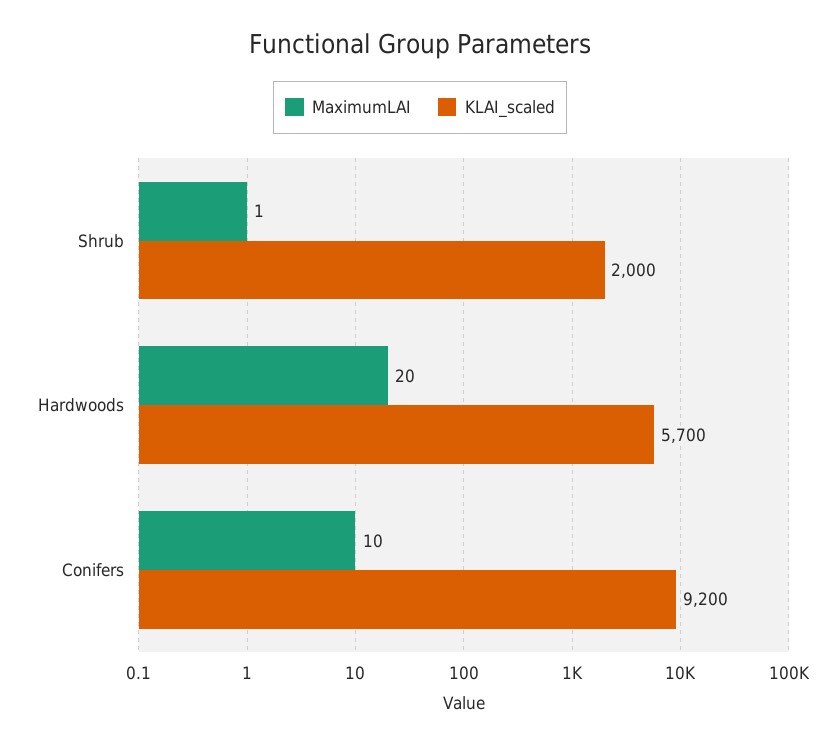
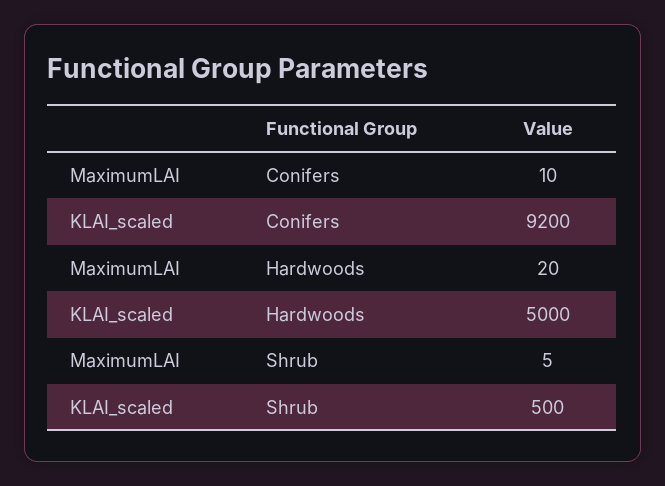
  {
    "MaximumLAI": {
-     "Shrub": 1,
+     "Shrub": 5,
      "Hardwoods": 20,
      "Conifers": 10
    },
    "KLAI_scaled": {
-     "Shrub": 2000,
+     "Shrub": 500,
-     "Hardwoods": 5700,
+     "Hardwoods": 5000,
      "Conifers": 9200
    }
  }

